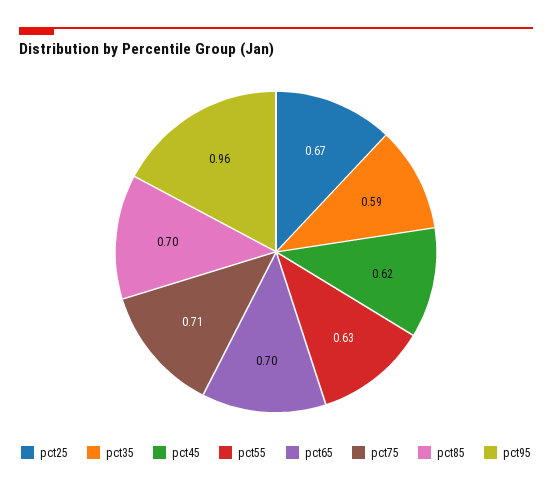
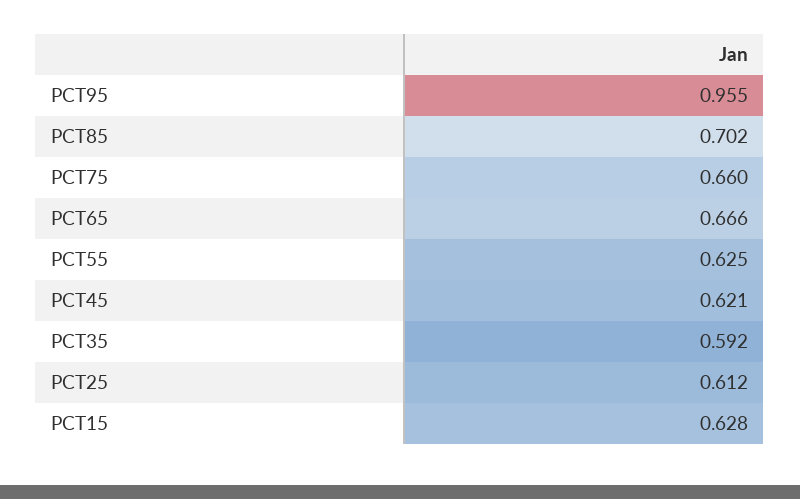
  {
-   "pct25": 0.67,
+   "pct25": 0.612,
    "pct35": 0.592,
    "pct45": 0.621,
    "pct55": 0.625,
-   "pct65": 0.7,
+   "pct65": 0.666,
-   "pct75": 0.71,
+   "pct75": 0.66,
    "pct85": 0.702,
-   "pct95": 0.955
+   "pct95": 0.955,
+   "PCT15": 0.628
  }

